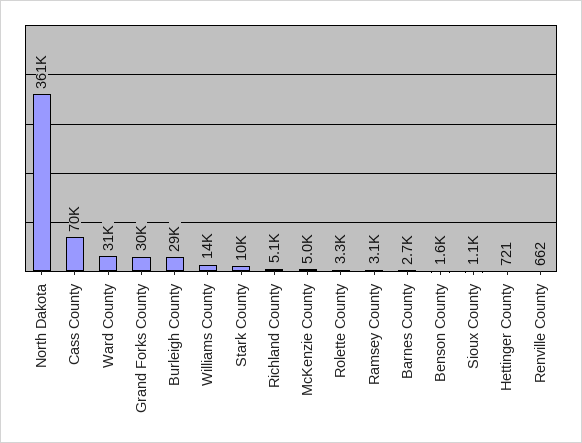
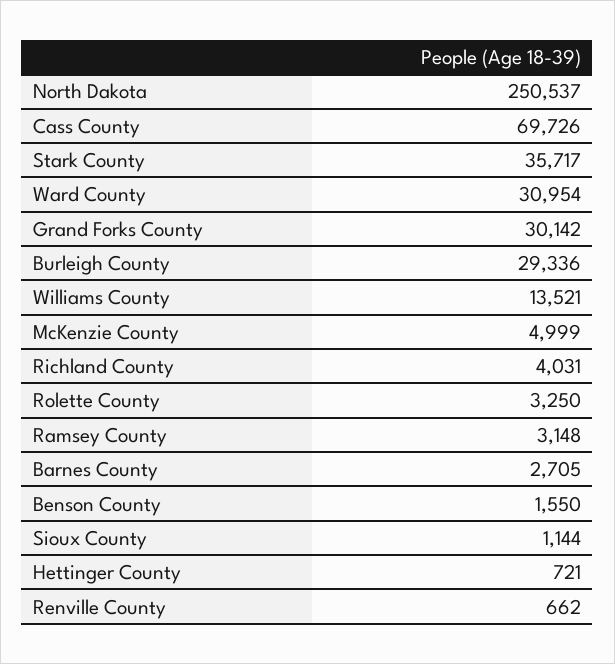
  {
-   "North Dakota": 361000,
+   "North Dakota": 250537,
    "Cass County": 69726,
    "Ward County": 30954,
    "Grand Forks County": 30142,
    "Burleigh County": 29336,
    "Williams County": 13521,
-   "Stark County": 10000,
+   "Stark County": 35717,
-   "Richland County": 5100,
+   "Richland County": 4031,
    "McKenzie County": 4999,
    "Rolette County": 3250,
    "Ramsey County": 3148,
    "Barnes County": 2705,
    "Benson County": 1550,
    "Sioux County": 1144,
    "Hettinger County": 721,
    "Renville County": 662
  }

